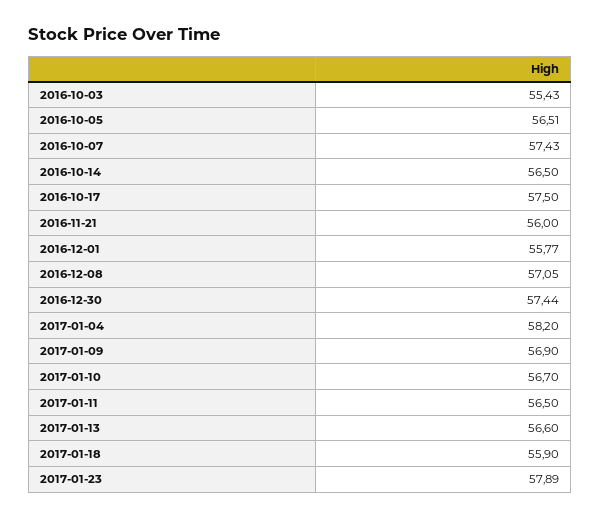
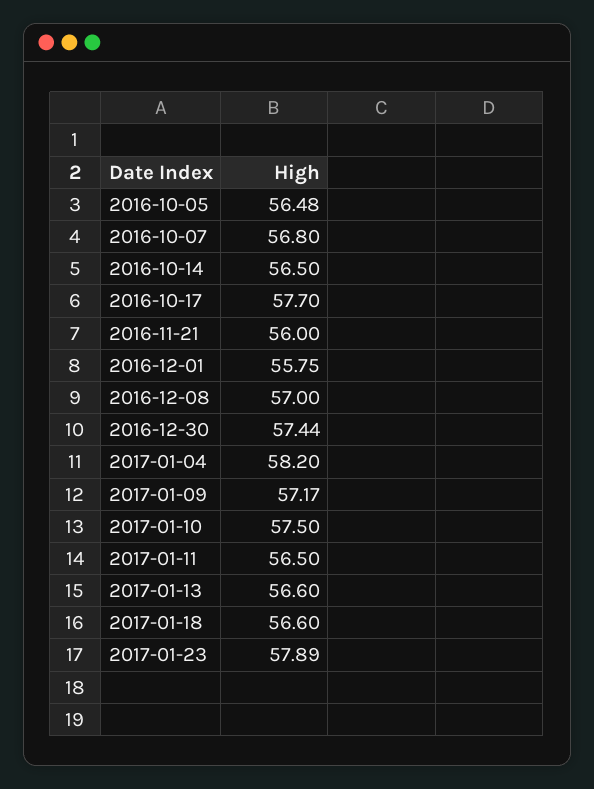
  {
-   "2016-10-03": 55.43,
-   "2016-10-05": 56.51,
+   "2016-10-05": 56.48,
-   "2016-10-07": 57.43,
+   "2016-10-07": 56.8,
    "2016-10-14": 56.5,
-   "2016-10-17": 57.5,
+   "2016-10-17": 57.7,
    "2016-11-21": 56,
-   "2016-12-01": 55.77,
+   "2016-12-01": 55.75,
-   "2016-12-08": 57.05,
+   "2016-12-08": 57,
    "2016-12-30": 57.44,
    "2017-01-04": 58.2,
-   "2017-01-09": 56.9,
+   "2017-01-09": 57.17,
-   "2017-01-10": 56.7,
+   "2017-01-10": 57.5,
    "2017-01-11": 56.5,
    "2017-01-13": 56.6,
-   "2017-01-18": 55.9,
+   "2017-01-18": 56.6,
    "2017-01-23": 57.89
  }

